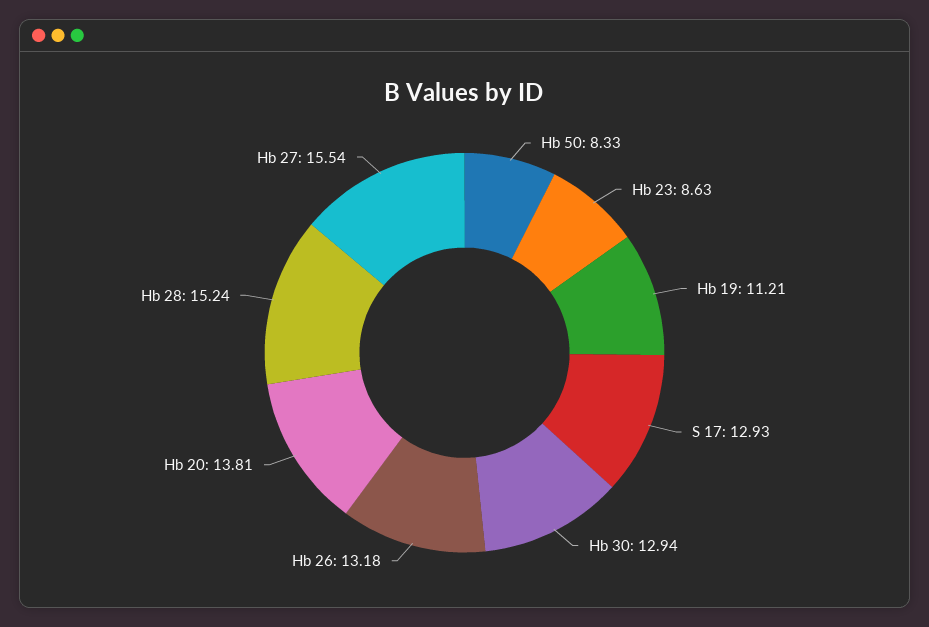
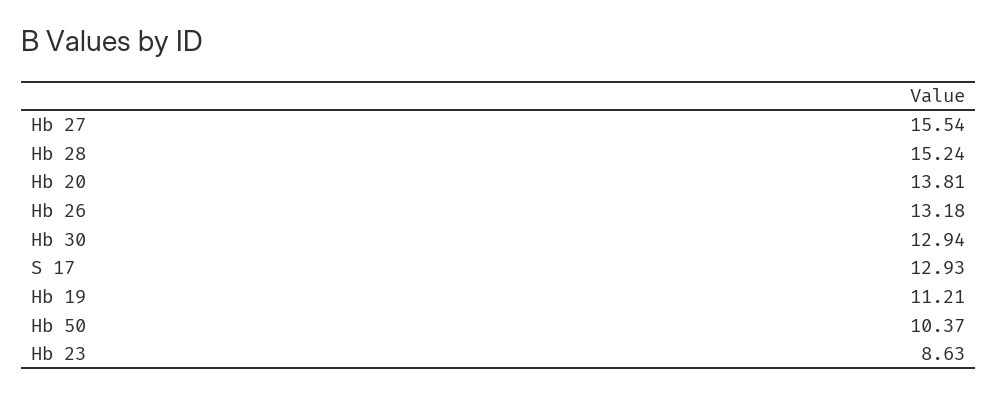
  {
-   "Hb 50": 8.33,
+   "Hb 50": 10.37,
    "Hb 23": 8.63,
    "Hb 19": 11.21,
    "S 17": 12.93,
    "Hb 30": 12.94,
    "Hb 26": 13.18,
    "Hb 20": 13.81,
    "Hb 28": 15.24,
    "Hb 27": 15.54
  }

